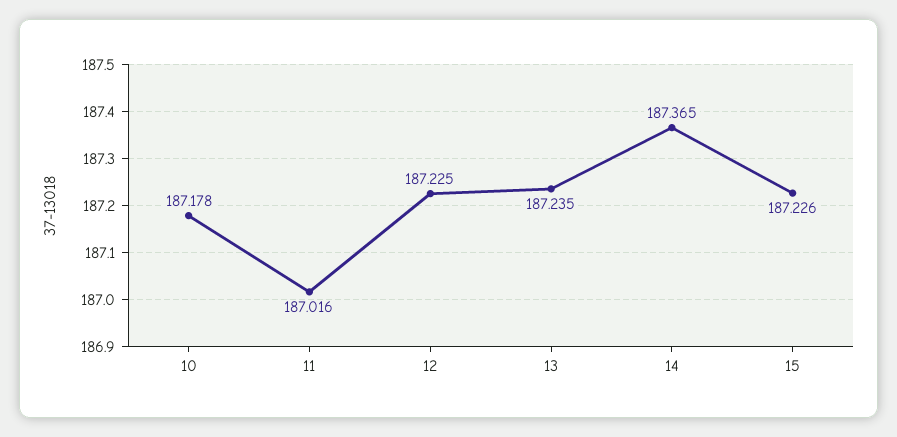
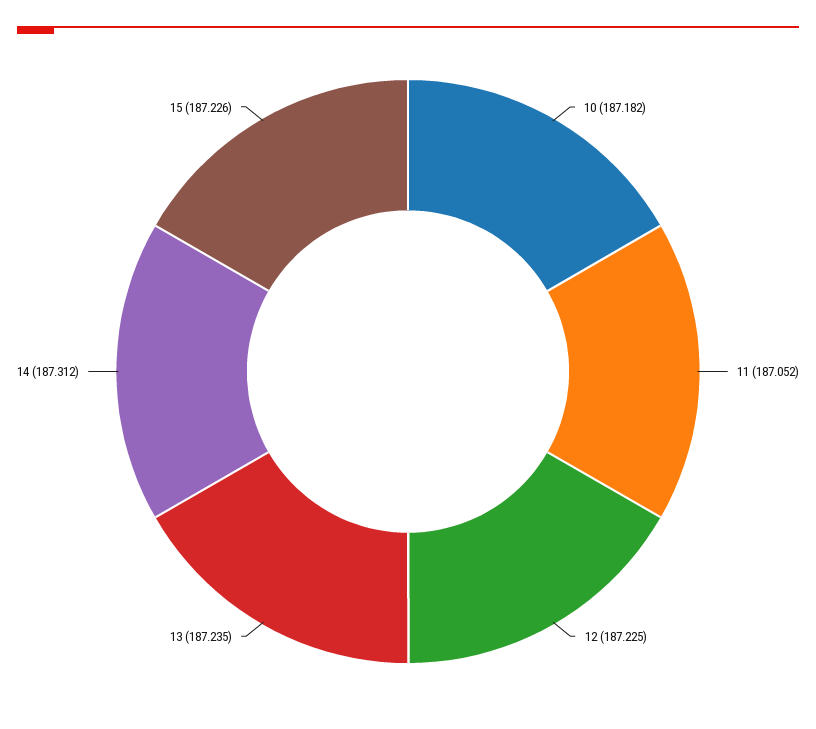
  {
-   "10": 187.178,
+   "10": 187.182,
-   "11": 187.016,
+   "11": 187.052,
    "12": 187.225,
    "13": 187.235,
-   "14": 187.365,
+   "14": 187.312,
    "15": 187.226
  }

